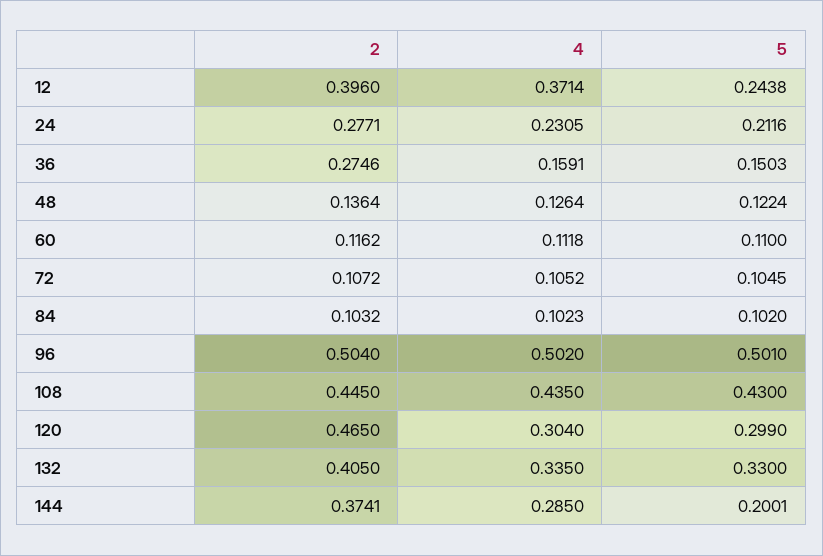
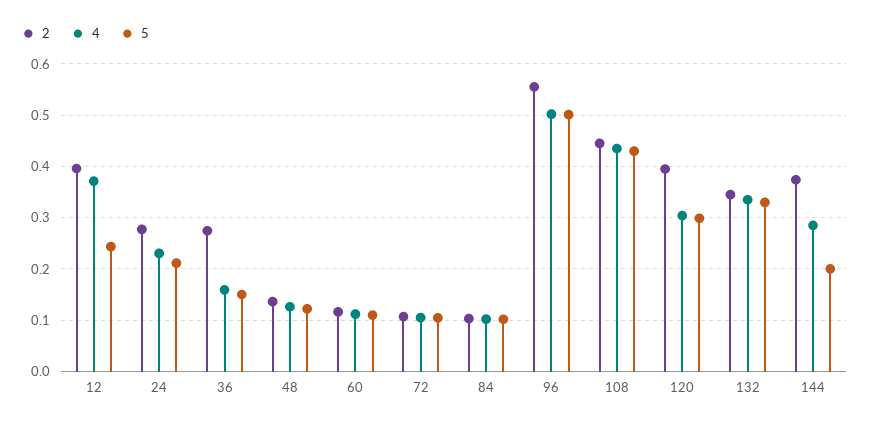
  {
    "2": {
      "12": 0.396,
      "24": 0.2771,
      "36": 0.2746,
      "48": 0.1364,
      "60": 0.1162,
      "72": 0.1072,
      "84": 0.1032,
-     "96": 0.504,
+     "96": 0.56,
      "108": 0.445,
-     "120": 0.465,
+     "120": 0.4,
-     "132": 0.405,
+     "132": 0.34,
      "144": 0.3741
    },
    "4": {
      "12": 0.3714,
      "24": 0.2305,
      "36": 0.1591,
      "48": 0.1264,
      "60": 0.1118,
      "72": 0.1052,
      "84": 0.1023,
      "96": 0.502,
      "108": 0.435,
      "120": 0.304,
      "132": 0.335,
      "144": 0.285
    },
    "5": {
      "12": 0.2438,
      "24": 0.2116,
      "36": 0.1503,
      "48": 0.1224,
      "60": 0.11,
      "72": 0.1045,
      "84": 0.102,
      "96": 0.501,
      "108": 0.43,
      "120": 0.299,
      "132": 0.33,
      "144": 0.2001
    }
  }

